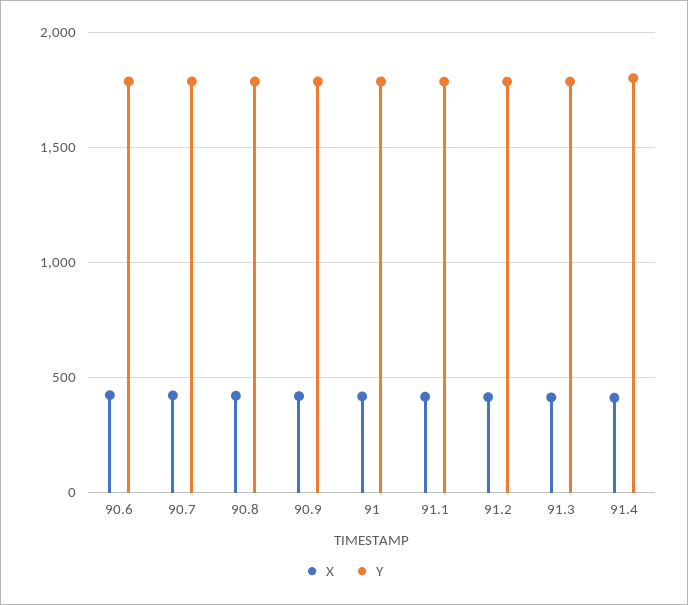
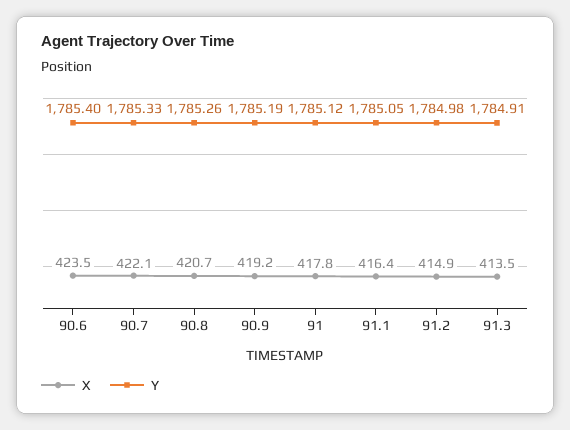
  {
    "X": {
      "90.6": 423.5,
      "90.7": 422.1,
      "90.8": 420.7,
      "90.9": 419.2,
      "91": 417.8,
      "91.1": 416.4,
      "91.2": 414.9,
-     "91.3": 413.5,
+     "91.3": 413.5
-     "91.4": 400
    },
    "Y": {
      "90.6": 1785.4,
      "90.7": 1785.33,
      "90.8": 1785.26,
      "90.9": 1785.19,
      "91": 1785.12,
      "91.1": 1785.05,
      "91.2": 1784.98,
-     "91.3": 1784.91,
+     "91.3": 1784.91
-     "91.4": 1800
    }
  }

